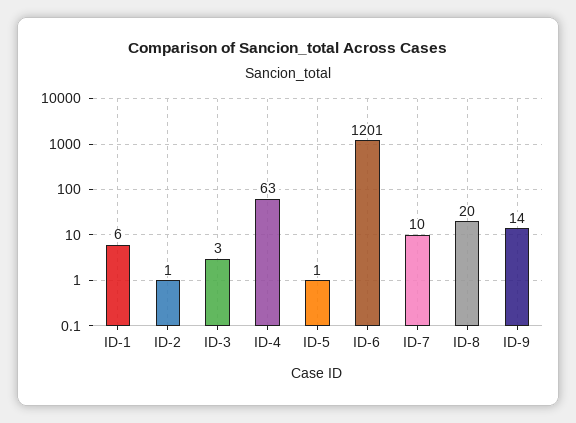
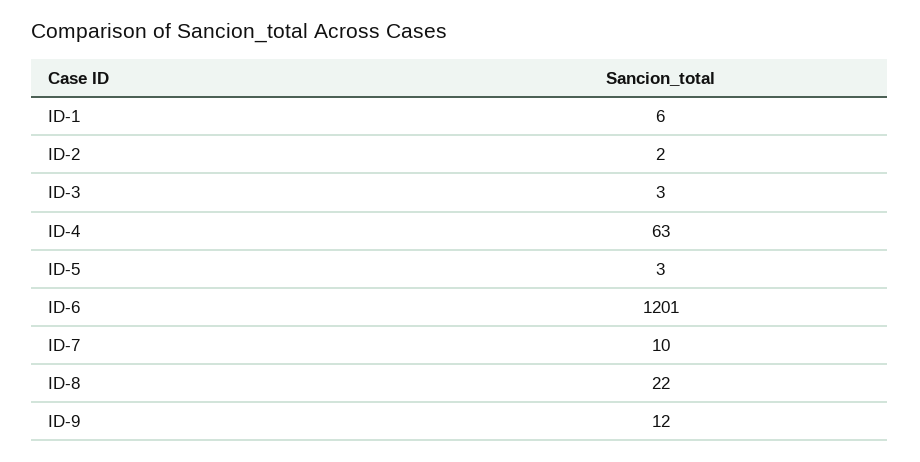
  {
    "ID-1": 6,
-   "ID-2": 1,
+   "ID-2": 2,
    "ID-3": 3,
    "ID-4": 63,
-   "ID-5": 1,
+   "ID-5": 3,
    "ID-6": 1201,
    "ID-7": 10,
-   "ID-8": 20,
+   "ID-8": 22,
-   "ID-9": 14
+   "ID-9": 12
  }

